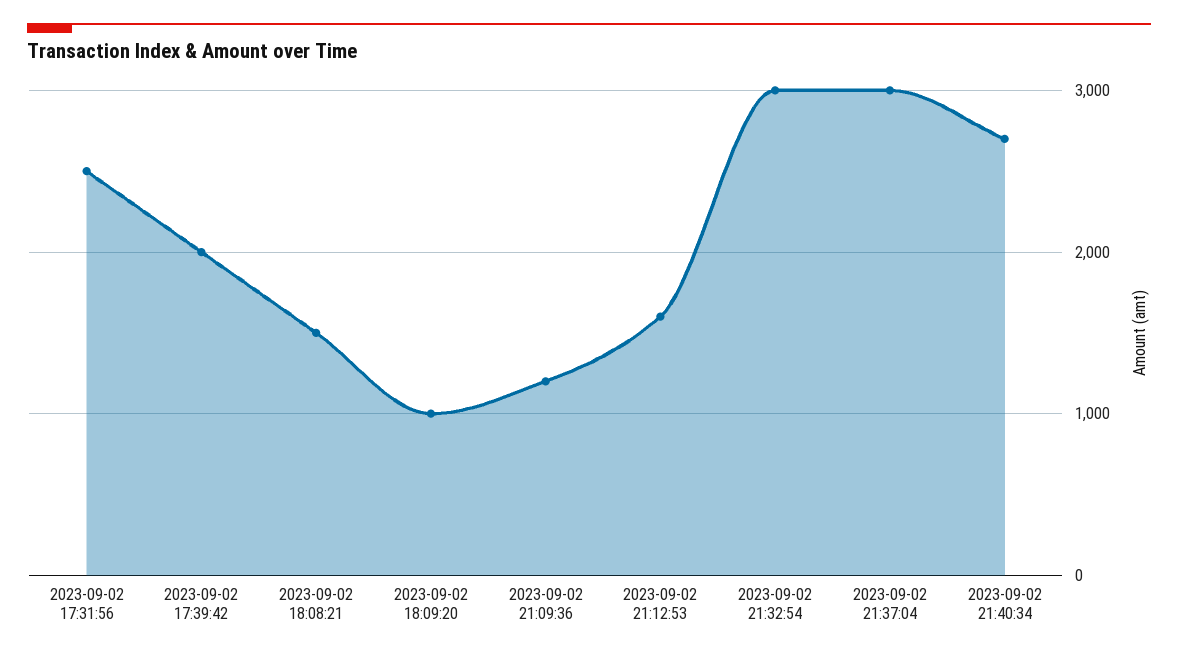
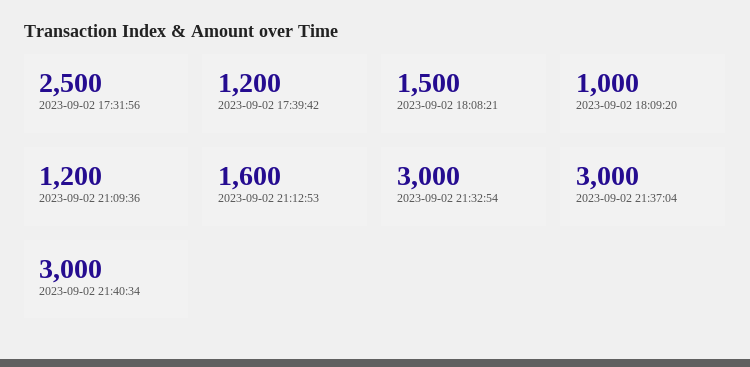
  {
    "2023-09-02 17:31:56": 2500,
-   "2023-09-02 17:39:42": 2000,
+   "2023-09-02 17:39:42": 1200,
    "2023-09-02 18:08:21": 1500,
    "2023-09-02 18:09:20": 1000,
    "2023-09-02 21:09:36": 1200,
    "2023-09-02 21:12:53": 1600,
    "2023-09-02 21:32:54": 3000,
    "2023-09-02 21:37:04": 3000,
-   "2023-09-02 21:40:34": 2700
+   "2023-09-02 21:40:34": 3000
  }

